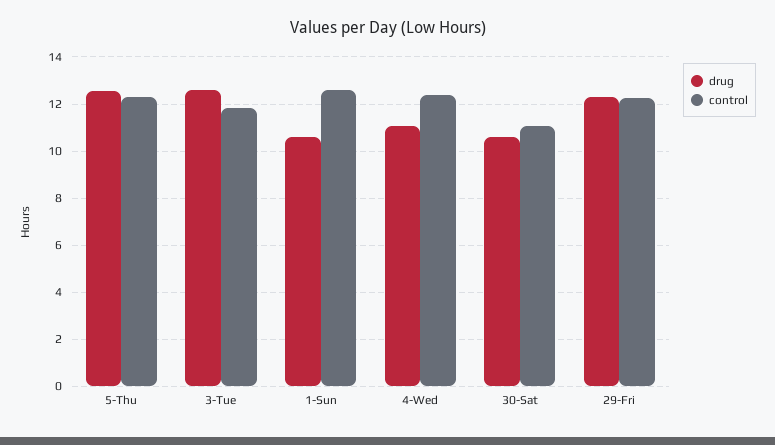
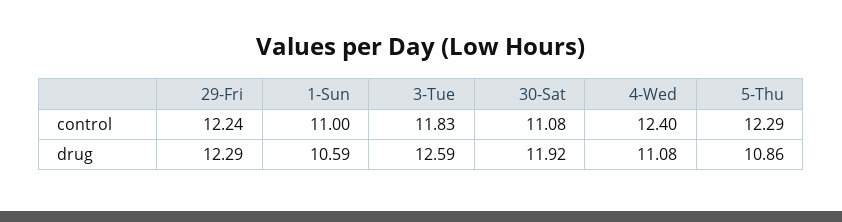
  {
    "drug": {
-     "5-Thu": 12.5,
+     "5-Thu": 10.86,
      "3-Tue": 12.59,
      "1-Sun": 10.59,
      "4-Wed": 11.08,
-     "30-Sat": 10.5,
+     "30-Sat": 11.92,
      "29-Fri": 12.29
    },
    "control": {
      "5-Thu": 12.29,
      "3-Tue": 11.83,
-     "1-Sun": 12.5,
+     "1-Sun": 11,
      "4-Wed": 12.4,
      "30-Sat": 11.08,
      "29-Fri": 12.24
    }
  }

